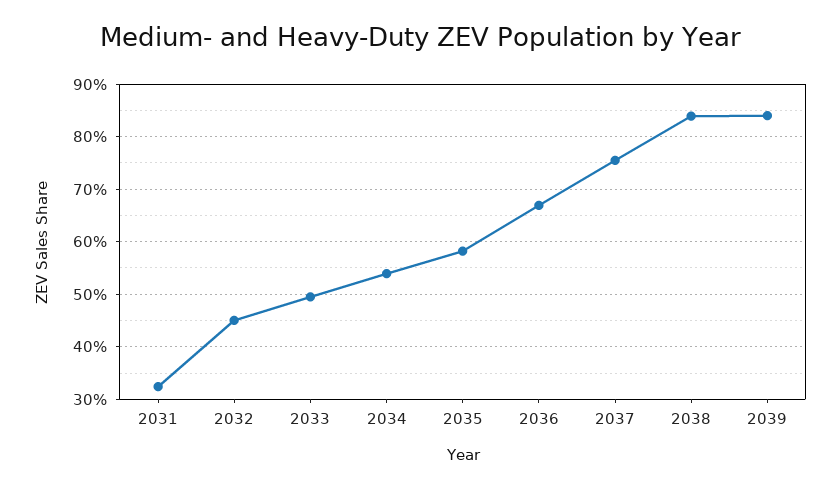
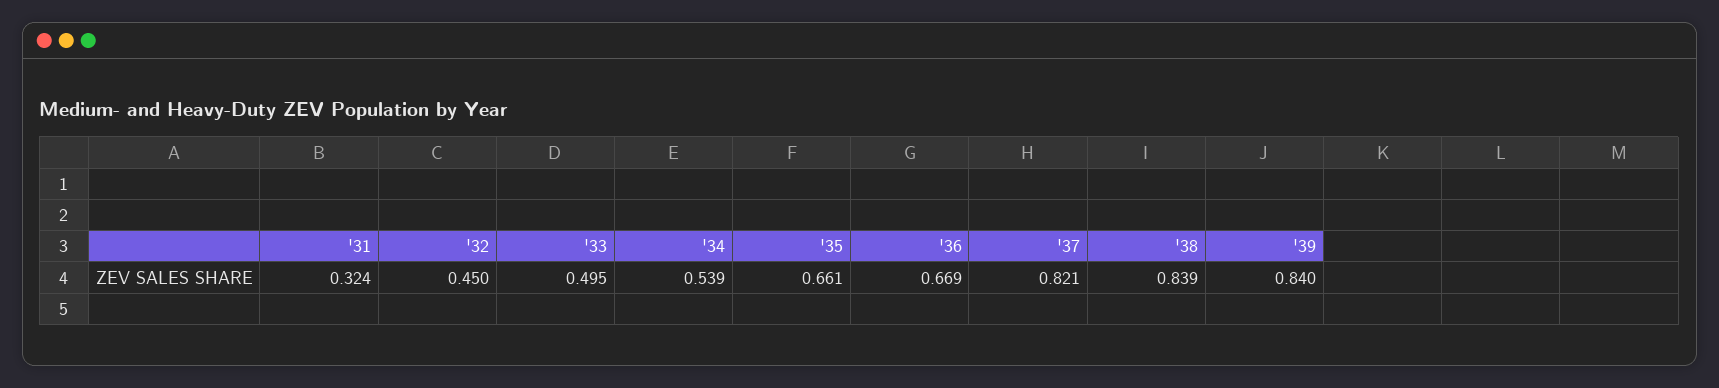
  {
    "2031": 0.324,
    "2032": 0.45,
    "2033": 0.495,
    "2034": 0.539,
-   "2035": 0.58,
+   "2035": 0.661,
    "2036": 0.669,
-   "2037": 0.76,
+   "2037": 0.821,
    "2038": 0.839,
    "2039": 0.84
  }

